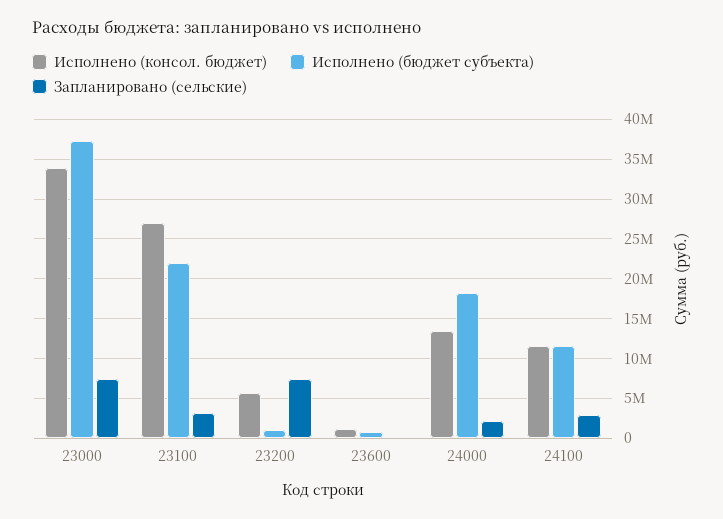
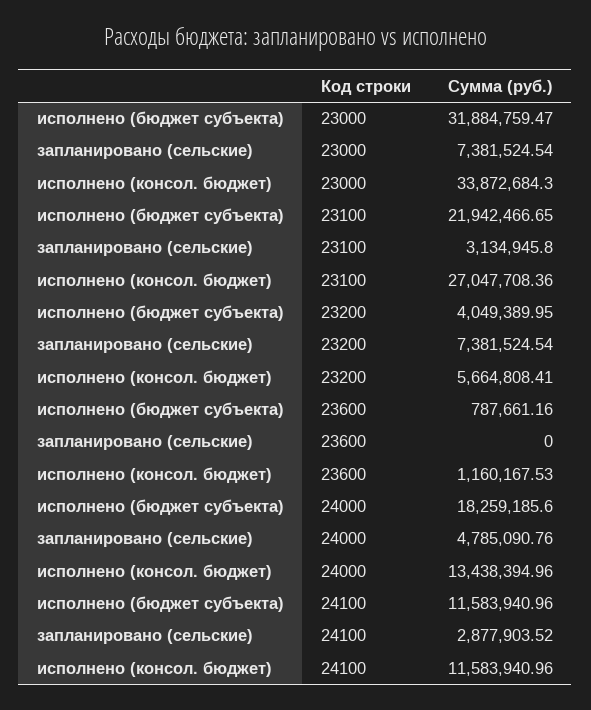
  {
    "Исполнено (консол. бюджет)": {
      "23000": 33872684.3,
      "23100": 27047708.36,
      "23200": 5664808.41,
      "23600": 1160167.53,
      "24000": 13438394.96,
      "24100": 11583940.96
    },
    "Исполнено (бюджет субъекта)": {
-     "23000": 37000000,
+     "23000": 31884759.47,
      "23100": 21942466.65,
-     "23200": 1000000,
+     "23200": 4049389.95,
      "23600": 787661.16,
      "24000": 18259185.6,
      "24100": 11583940.96
    },
    "Запланировано (сельские)": {
      "23000": 7381524.54,
      "23100": 3134945.8,
      "23200": 7381524.54,
      "23600": 0,
-     "24000": 2000000,
+     "24000": 4785090.76,
      "24100": 2877903.52
    }
  }

